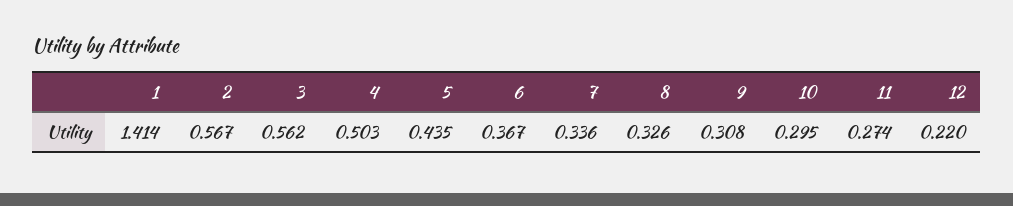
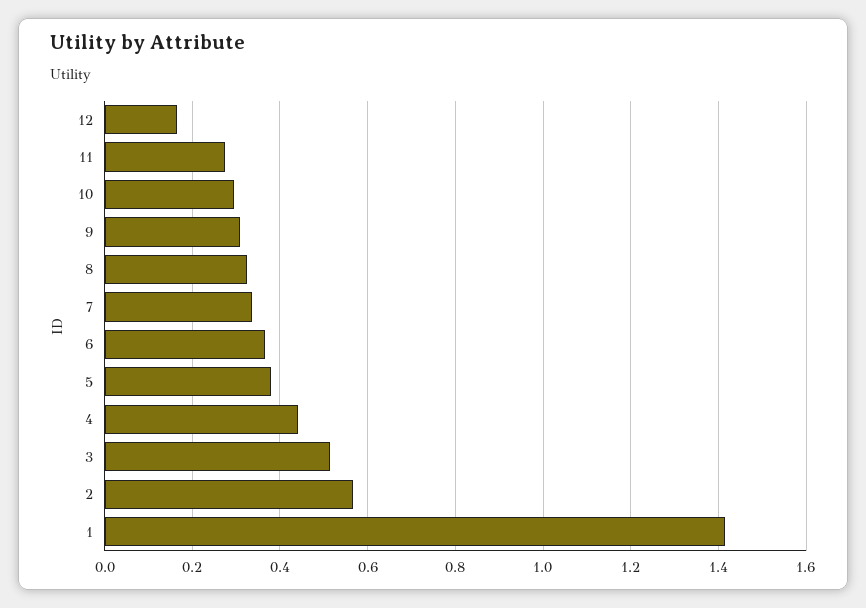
  {
    "1": 1.414,
    "2": 0.567,
-   "3": 0.562,
+   "3": 0.52,
-   "4": 0.503,
+   "4": 0.44,
-   "5": 0.435,
+   "5": 0.38,
    "6": 0.367,
    "7": 0.336,
    "8": 0.326,
    "9": 0.308,
    "10": 0.295,
    "11": 0.274,
-   "12": 0.22
+   "12": 0.16
  }

